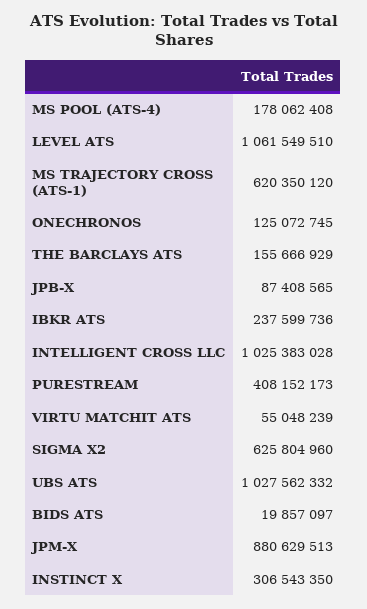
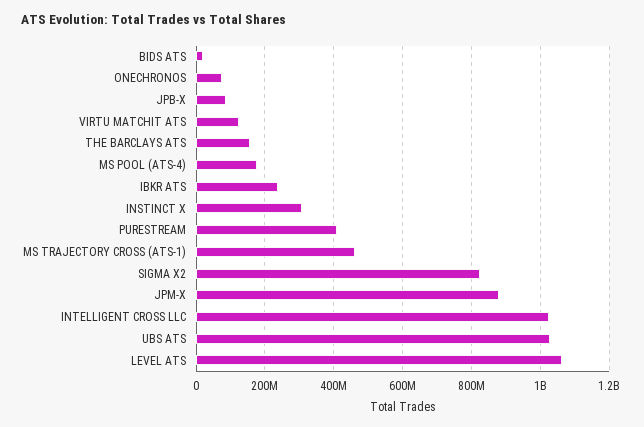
  {
    "MS POOL (ATS-4)": 178062408,
    "LEVEL ATS": 1061549510,
-   "MS TRAJECTORY CROSS (ATS-1)": 620350120,
+   "MS TRAJECTORY CROSS (ATS-1)": 460000000,
-   "ONECHRONOS": 125072745,
+   "ONECHRONOS": 80000000,
    "THE BARCLAYS ATS": 155666929,
    "JPB-X": 87408565,
    "IBKR ATS": 237599736,
    "INTELLIGENT CROSS LLC": 1025383028,
    "PURESTREAM": 408152173,
-   "VIRTU MATCHIT ATS": 55048239,
+   "VIRTU MATCHIT ATS": 120000000,
-   "SIGMA X2": 625804960,
+   "SIGMA X2": 820000000,
    "UBS ATS": 1027562332,
    "BIDS ATS": 19857097,
    "JPM-X": 880629513,
    "INSTINCT X": 306543350
  }

